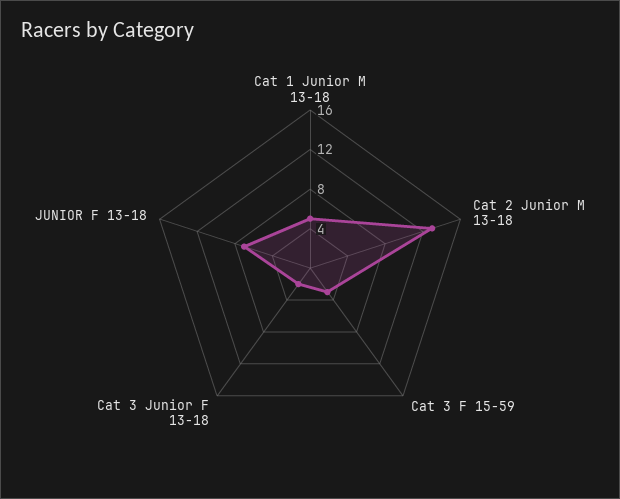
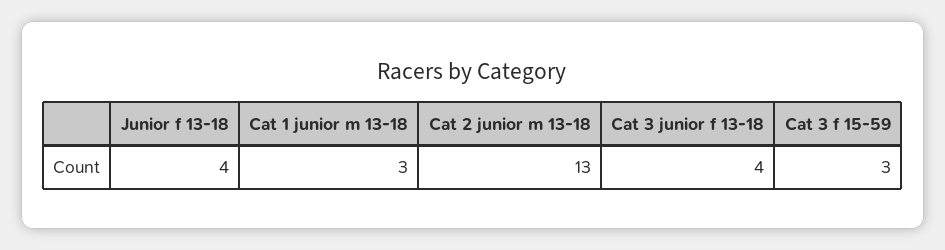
  {
-   "Cat 1 Junior M 13-18": 5,
+   "Cat 1 Junior M 13-18": 3,
    "Cat 2 Junior M 13-18": 13,
    "Cat 3 F 15-59": 3,
-   "Cat 3 Junior F 13-18": 2,
+   "Cat 3 Junior F 13-18": 4,
-   "JUNIOR F 13-18": 7
+   "JUNIOR F 13-18": 4
  }

